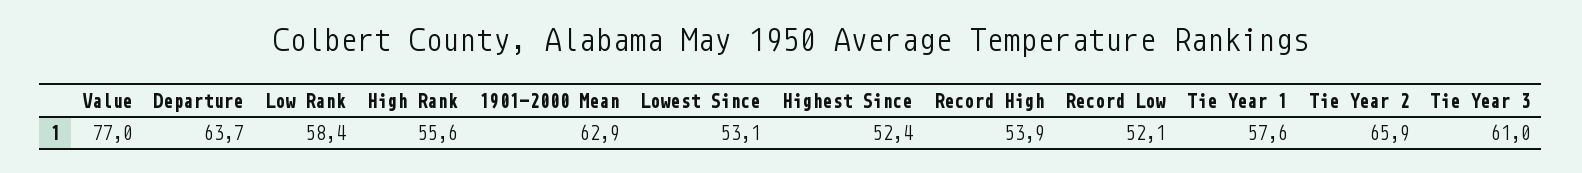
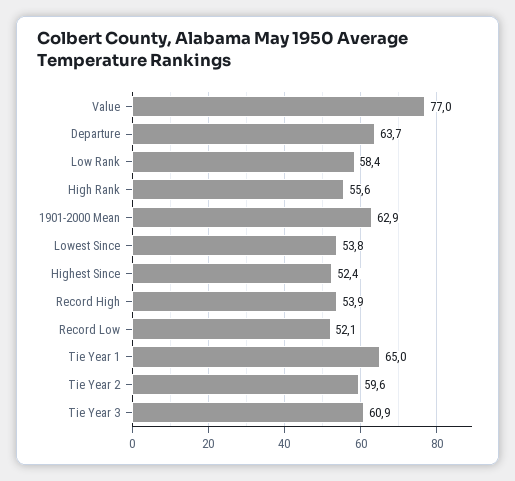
  {
    "Value": 77,
    "Departure": 63.7,
    "Low Rank": 58.4,
    "High Rank": 55.6,
    "1901-2000 Mean": 62.9,
-   "Lowest Since": 53.1,
+   "Lowest Since": 53.8,
    "Highest Since": 52.4,
    "Record High": 53.9,
    "Record Low": 52.1,
-   "Tie Year 1": 57.6,
+   "Tie Year 1": 65,
-   "Tie Year 2": 65.9,
+   "Tie Year 2": 59.6,
-   "Tie Year 3": 61
+   "Tie Year 3": 60.9
  }

